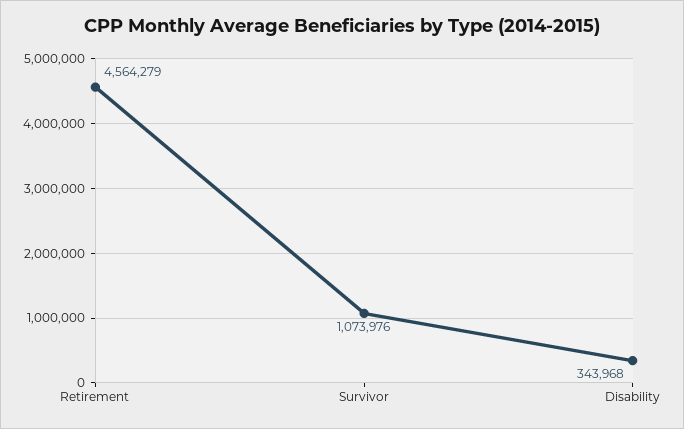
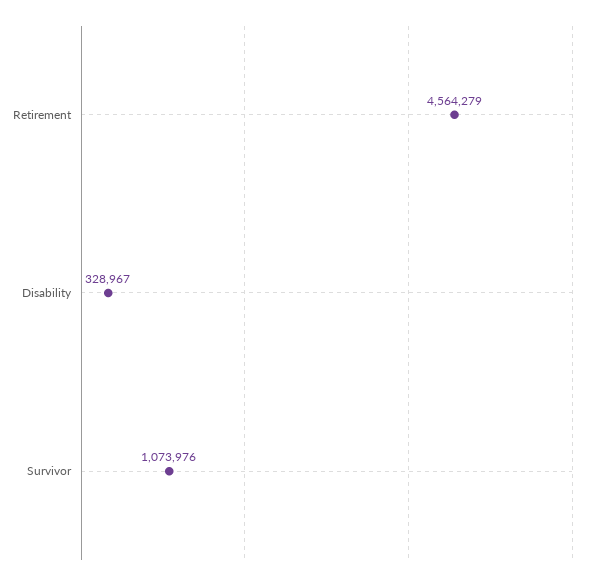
  {
    "Retirement": 4564279,
    "Survivor": 1073976,
-   "Disability": 343968
+   "Disability": 328967
  }

